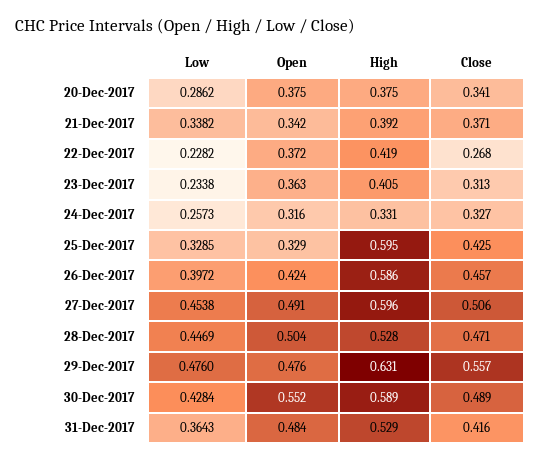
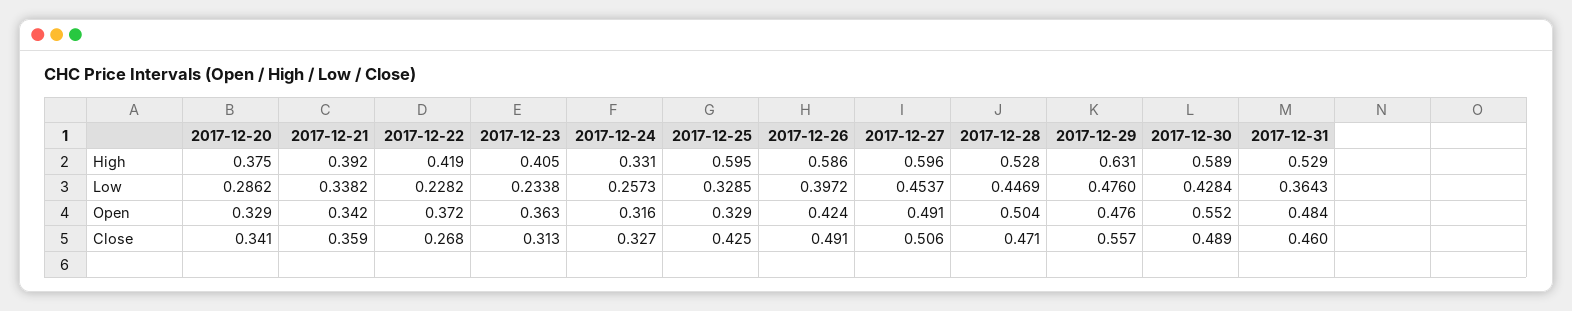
  {
    "Low": {
      "20-Dec-2017": 0.2862,
      "21-Dec-2017": 0.3382,
      "22-Dec-2017": 0.2282,
      "23-Dec-2017": 0.2338,
      "24-Dec-2017": 0.2573,
      "25-Dec-2017": 0.3285,
      "26-Dec-2017": 0.3972,
-     "27-Dec-2017": 0.4538,
+     "27-Dec-2017": 0.4537,
      "28-Dec-2017": 0.4469,
      "29-Dec-2017": 0.476,
      "30-Dec-2017": 0.4284,
      "31-Dec-2017": 0.3643
    },
    "Open": {
-     "20-Dec-2017": 0.375,
+     "20-Dec-2017": 0.329,
      "21-Dec-2017": 0.342,
      "22-Dec-2017": 0.372,
      "23-Dec-2017": 0.363,
      "24-Dec-2017": 0.316,
      "25-Dec-2017": 0.329,
      "26-Dec-2017": 0.424,
      "27-Dec-2017": 0.491,
      "28-Dec-2017": 0.504,
      "29-Dec-2017": 0.476,
      "30-Dec-2017": 0.552,
      "31-Dec-2017": 0.484
    },
    "High": {
      "20-Dec-2017": 0.375,
      "21-Dec-2017": 0.392,
      "22-Dec-2017": 0.419,
      "23-Dec-2017": 0.405,
      "24-Dec-2017": 0.331,
      "25-Dec-2017": 0.595,
      "26-Dec-2017": 0.586,
      "27-Dec-2017": 0.596,
      "28-Dec-2017": 0.528,
      "29-Dec-2017": 0.631,
      "30-Dec-2017": 0.589,
      "31-Dec-2017": 0.529
    },
    "Close": {
      "20-Dec-2017": 0.341,
-     "21-Dec-2017": 0.371,
+     "21-Dec-2017": 0.359,
      "22-Dec-2017": 0.268,
      "23-Dec-2017": 0.313,
      "24-Dec-2017": 0.327,
      "25-Dec-2017": 0.425,
-     "26-Dec-2017": 0.457,
+     "26-Dec-2017": 0.491,
      "27-Dec-2017": 0.506,
      "28-Dec-2017": 0.471,
      "29-Dec-2017": 0.557,
      "30-Dec-2017": 0.489,
-     "31-Dec-2017": 0.416
+     "31-Dec-2017": 0.46
    }
  }

